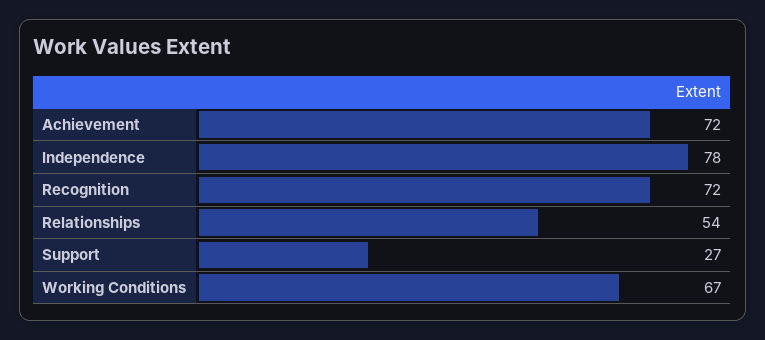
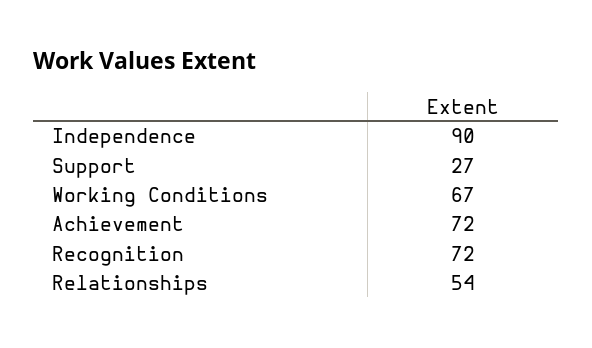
  {
    "Achievement": 72,
-   "Independence": 78,
+   "Independence": 90,
    "Recognition": 72,
    "Relationships": 54,
    "Support": 27,
    "Working Conditions": 67
  }

